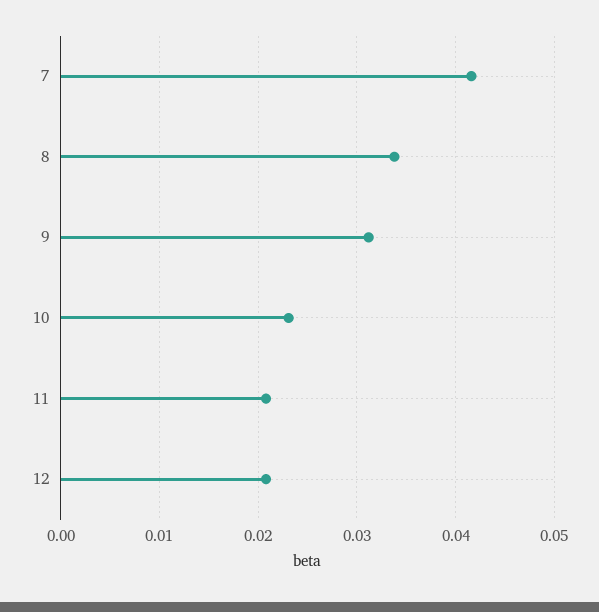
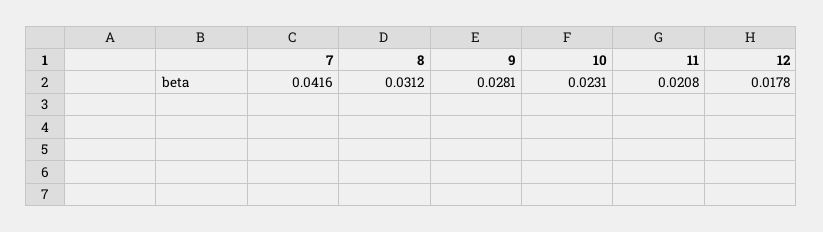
  {
    "7": 0.0416,
-   "8": 0.034,
+   "8": 0.0312,
-   "9": 0.031,
+   "9": 0.0281,
    "10": 0.0231,
    "11": 0.0208,
-   "12": 0.021
+   "12": 0.0178
  }

